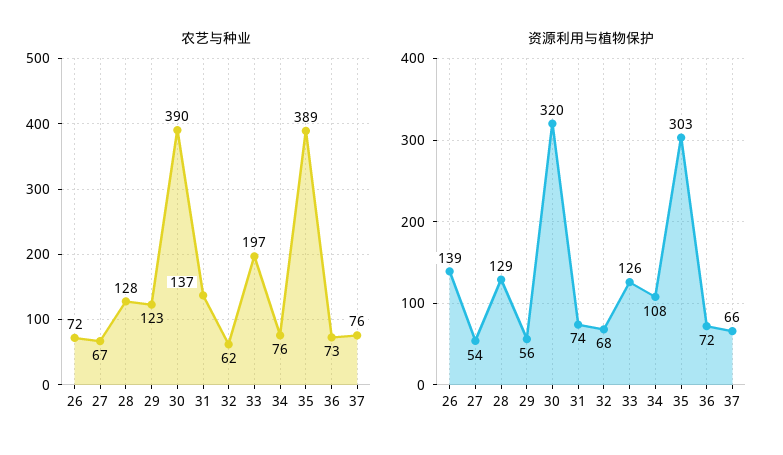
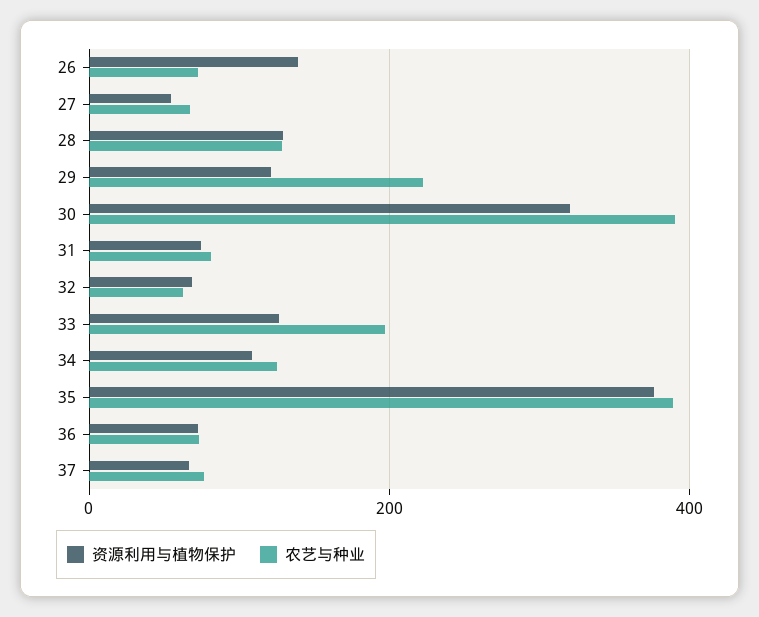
  {
    "农艺与种业": {
      "26": 72,
      "27": 67,
      "28": 128,
-     "29": 123,
+     "29": 220,
      "30": 390,
-     "31": 137,
+     "31": 80,
      "32": 62,
      "33": 197,
-     "34": 76,
+     "34": 120,
      "35": 389,
      "36": 73,
      "37": 76
    },
    "资源利用与植物保护": {
      "26": 139,
      "27": 54,
      "28": 129,
-     "29": 56,
+     "29": 120,
      "30": 320,
      "31": 74,
      "32": 68,
      "33": 126,
      "34": 108,
-     "35": 303,
+     "35": 380,
      "36": 72,
      "37": 66
    }
  }

